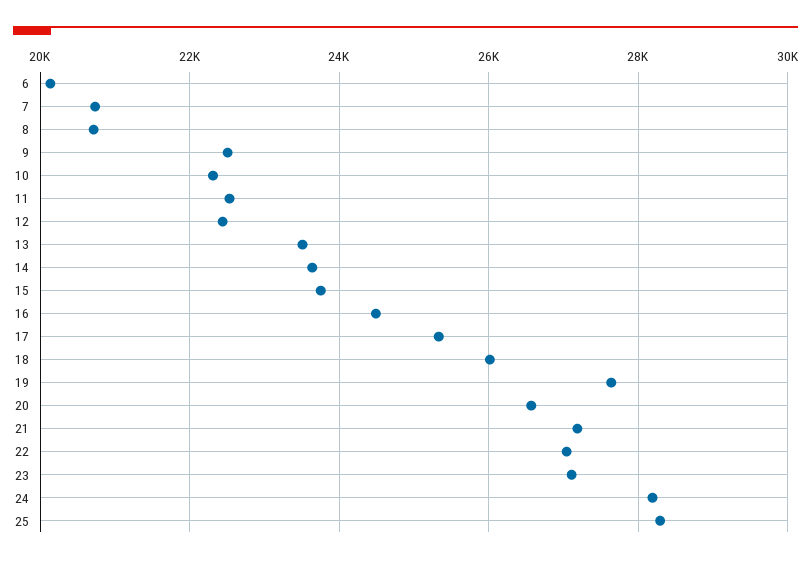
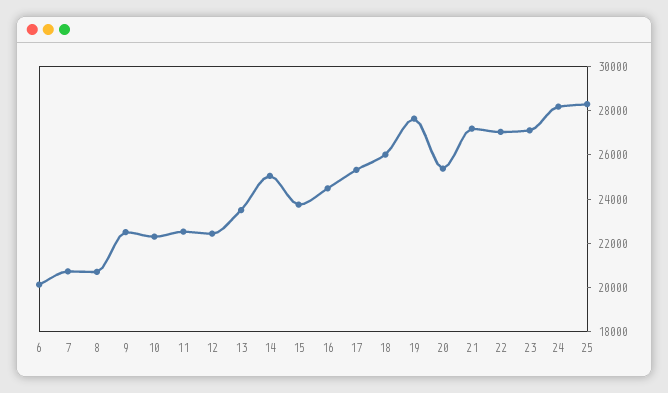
  {
    "6": 20200,
    "7": 20800,
    "8": 20800,
    "9": 22600,
    "10": 22400,
    "11": 22600,
    "12": 22400,
    "13": 23600,
-   "14": 23600,
+   "14": 25000,
    "15": 23800,
    "16": 24400,
    "17": 25400,
    "18": 26000,
    "19": 27600,
-   "20": 26600,
+   "20": 25500,
    "21": 27200,
    "22": 27000,
    "23": 27200,
    "24": 28200,
    "25": 28200
  }

